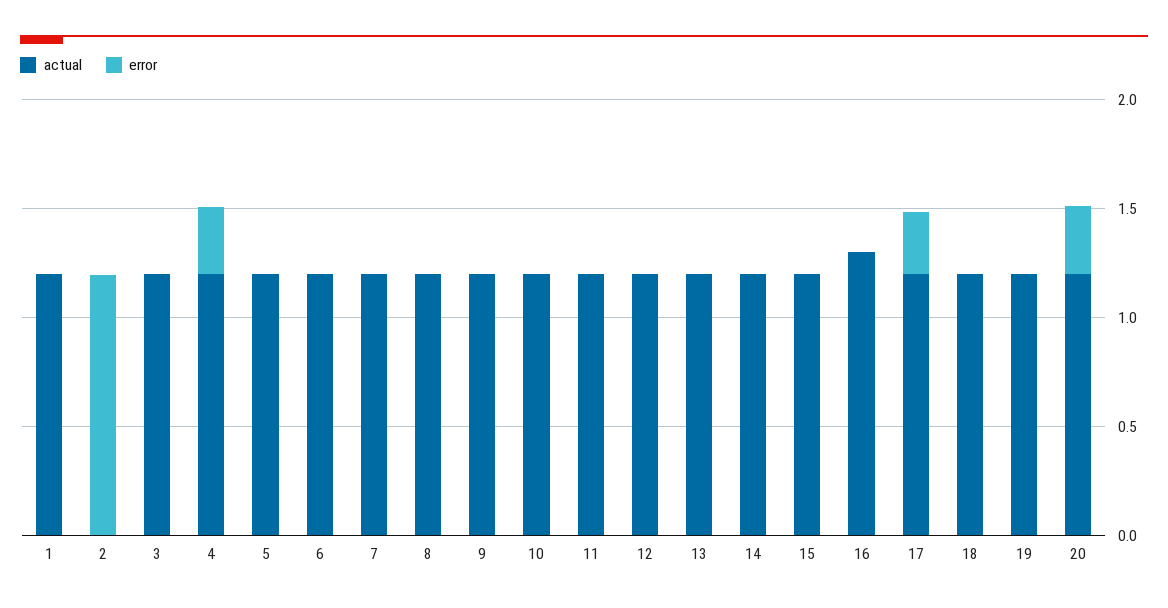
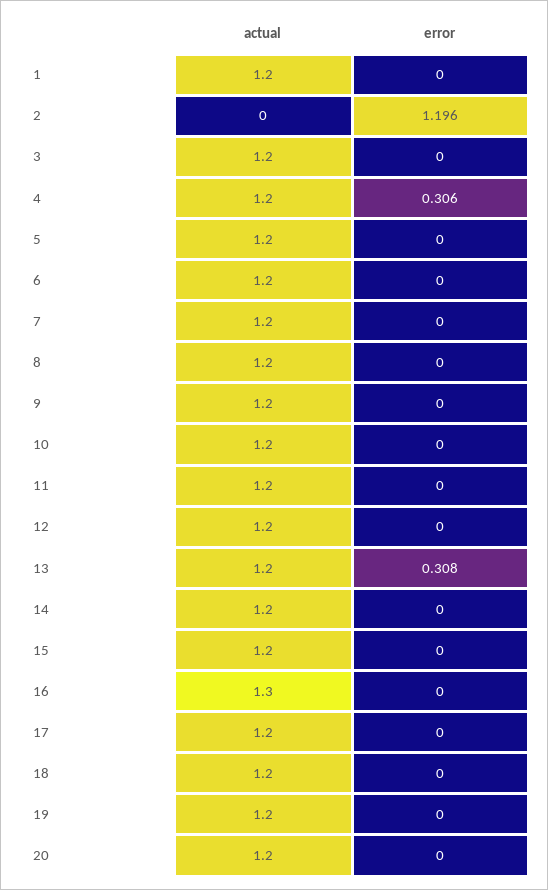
  {
    "actual": {
      "1": 1.2,
      "2": 0,
      "3": 1.2,
      "4": 1.2,
      "5": 1.2,
      "6": 1.2,
      "7": 1.2,
      "8": 1.2,
      "9": 1.2,
      "10": 1.2,
      "11": 1.2,
      "12": 1.2,
      "13": 1.2,
      "14": 1.2,
      "15": 1.2,
      "16": 1.3,
      "17": 1.2,
      "18": 1.2,
      "19": 1.2,
      "20": 1.2
    },
    "error": {
      "1": 0,
      "2": 1.196,
      "3": 0,
      "4": 0.306,
      "5": 0,
      "6": 0,
      "7": 0,
      "8": 0,
      "9": 0,
      "10": 0,
      "11": 0,
      "12": 0,
-     "13": 0,
+     "13": 0.308,
      "14": 0,
      "15": 0,
      "16": 0,
-     "17": 0.3,
+     "17": 0,
      "18": 0,
      "19": 0,
-     "20": 0.3
+     "20": 0
    }
  }

